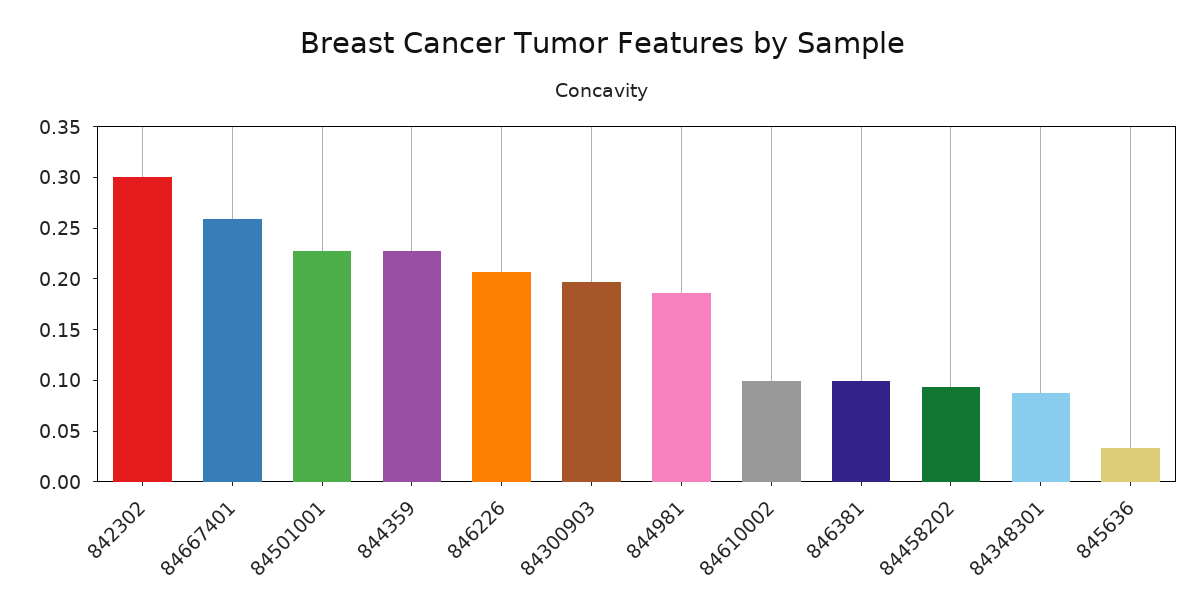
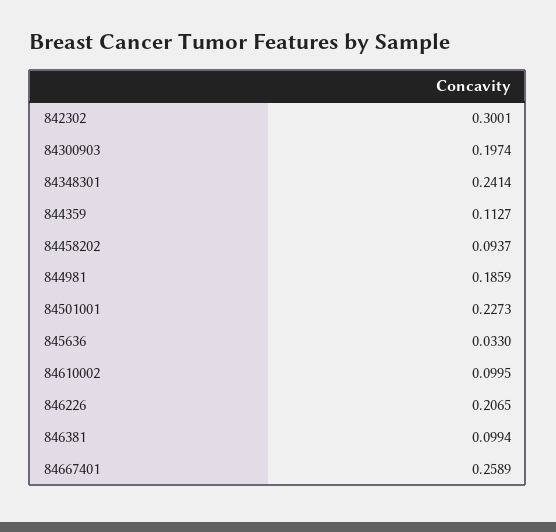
  {
    "842302": 0.3001,
    "84667401": 0.2589,
    "84501001": 0.2273,
-   "844359": 0.23,
+   "844359": 0.1127,
    "846226": 0.2065,
    "84300903": 0.1974,
    "844981": 0.1859,
    "84610002": 0.0995,
    "846381": 0.0994,
    "84458202": 0.0937,
-   "84348301": 0.09,
+   "84348301": 0.2414,
    "845636": 0.033
  }

